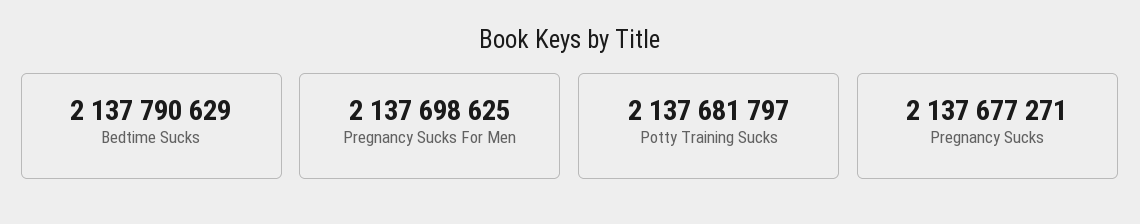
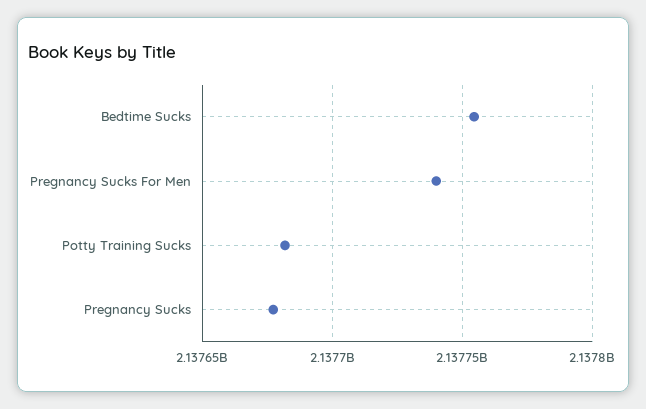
  {
-   "Bedtime Sucks": 2137790629,
+   "Bedtime Sucks": 2137755000,
-   "Pregnancy Sucks For Men": 2137698625,
+   "Pregnancy Sucks For Men": 2137740000,
    "Potty Training Sucks": 2137681797,
    "Pregnancy Sucks": 2137677271
  }

